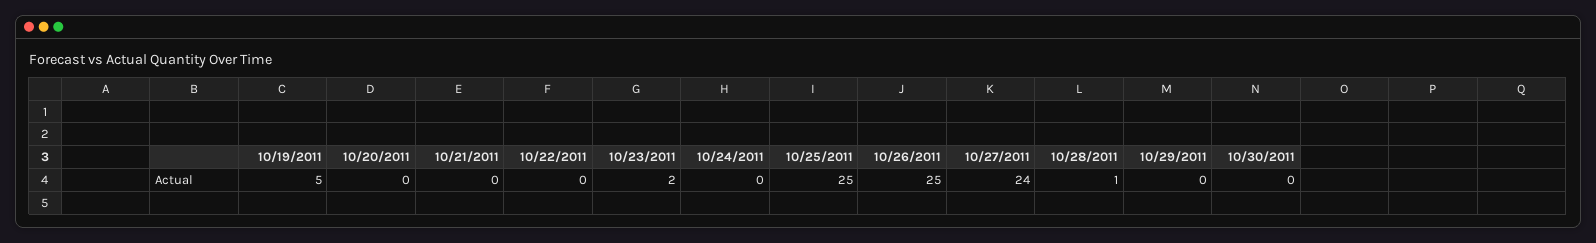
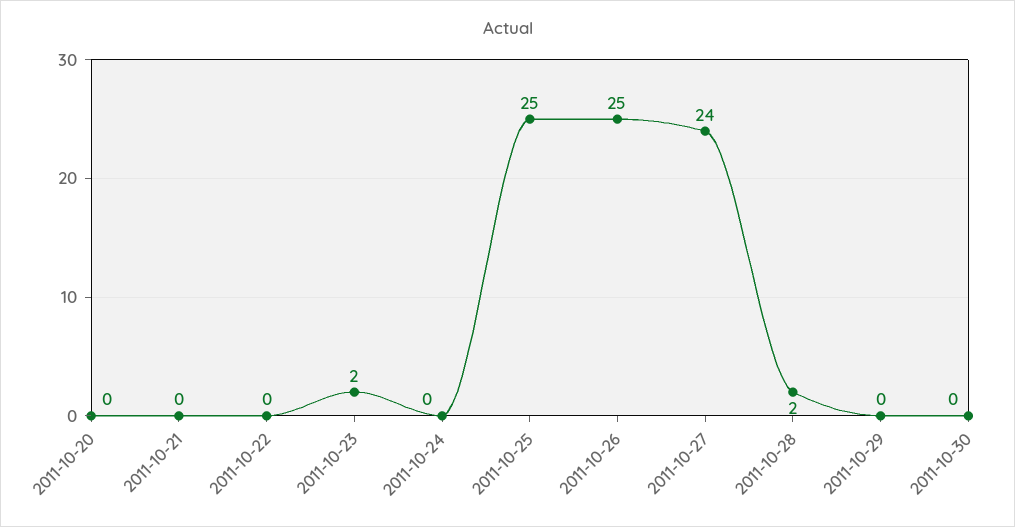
  {
-   "10/19/2011": 5,
    "10/20/2011": 0,
    "10/21/2011": 0,
    "10/22/2011": 0,
    "10/23/2011": 2,
    "10/24/2011": 0,
    "10/25/2011": 25,
    "10/26/2011": 25,
    "10/27/2011": 24,
-   "10/28/2011": 1,
+   "10/28/2011": 2,
    "10/29/2011": 0,
    "10/30/2011": 0
  }

